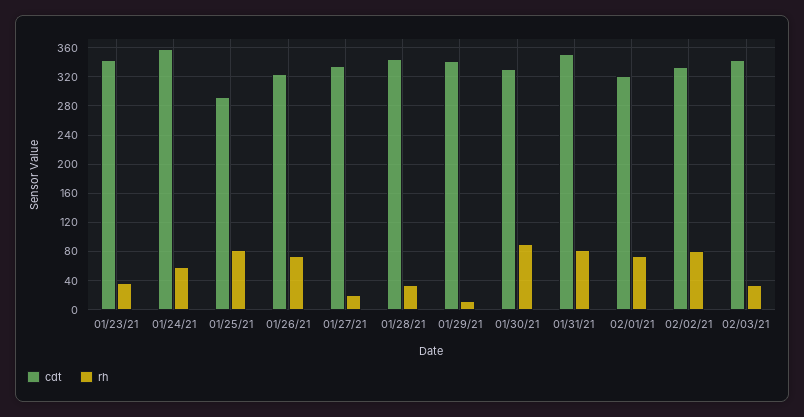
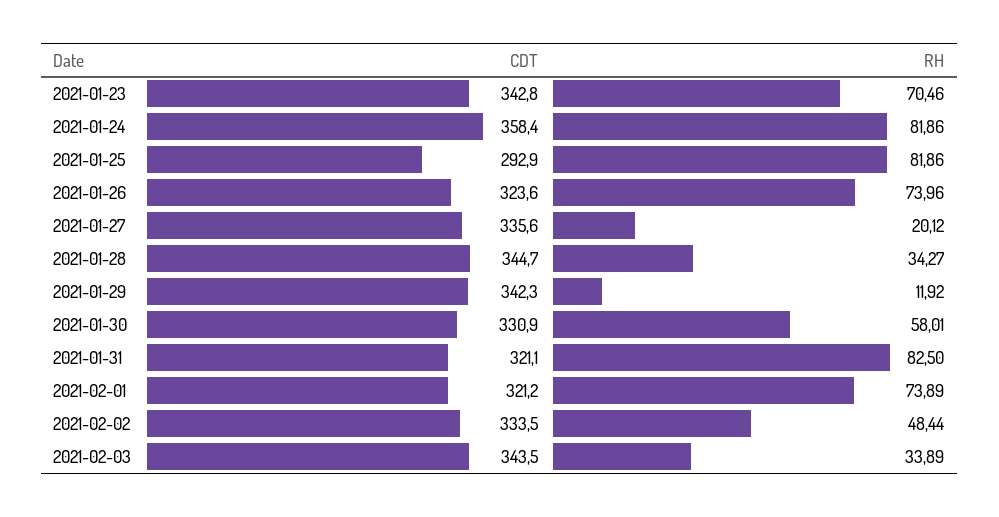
  {
    "cdt": {
      "01/23/21": 342.8,
      "01/24/21": 358.4,
      "01/25/21": 292.9,
      "01/26/21": 323.6,
      "01/27/21": 335.6,
      "01/28/21": 344.7,
      "01/29/21": 342.3,
      "01/30/21": 330.9,
-     "01/31/21": 350,
+     "01/31/21": 321.1,
      "02/01/21": 321.2,
      "02/02/21": 333.5,
      "02/03/21": 343.5
    },
    "rh": {
-     "01/23/21": 40,
+     "01/23/21": 70.46,
-     "01/24/21": 60,
+     "01/24/21": 81.86,
      "01/25/21": 81.86,
      "01/26/21": 73.96,
      "01/27/21": 20.12,
      "01/28/21": 34.27,
      "01/29/21": 11.92,
-     "01/30/21": 90,
+     "01/30/21": 58.01,
      "01/31/21": 82.5,
      "02/01/21": 73.89,
-     "02/02/21": 80,
+     "02/02/21": 48.44,
      "02/03/21": 33.89
    }
  }

